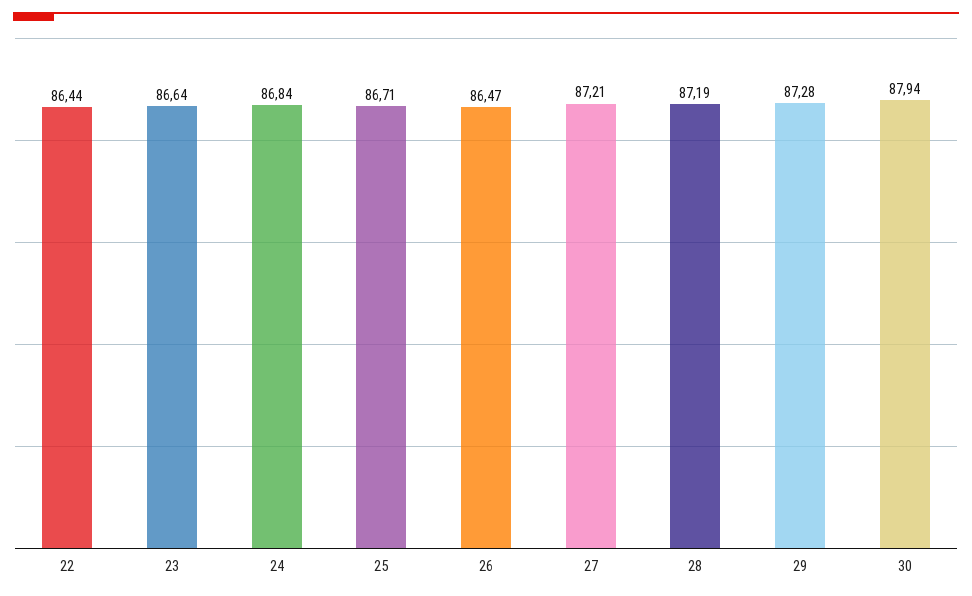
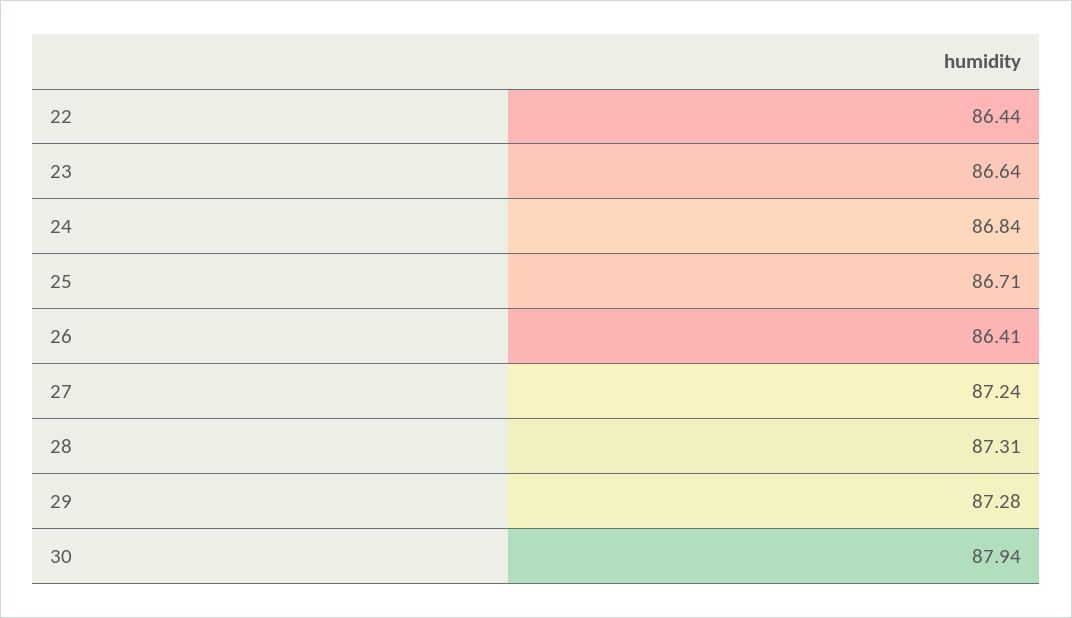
  {
    "22": 86.44,
    "23": 86.64,
    "24": 86.84,
    "25": 86.71,
-   "26": 86.47,
+   "26": 86.41,
-   "27": 87.21,
+   "27": 87.24,
-   "28": 87.19,
+   "28": 87.31,
    "29": 87.28,
    "30": 87.94
  }

